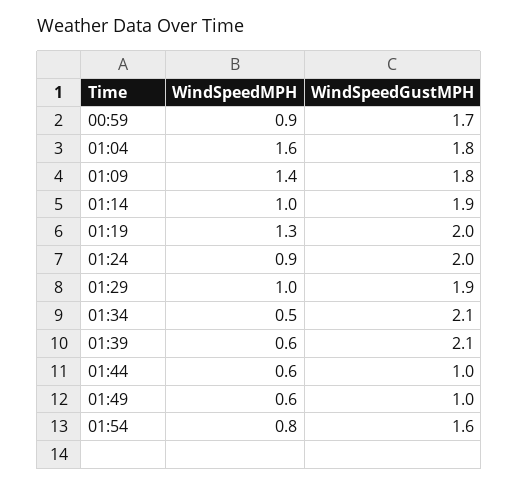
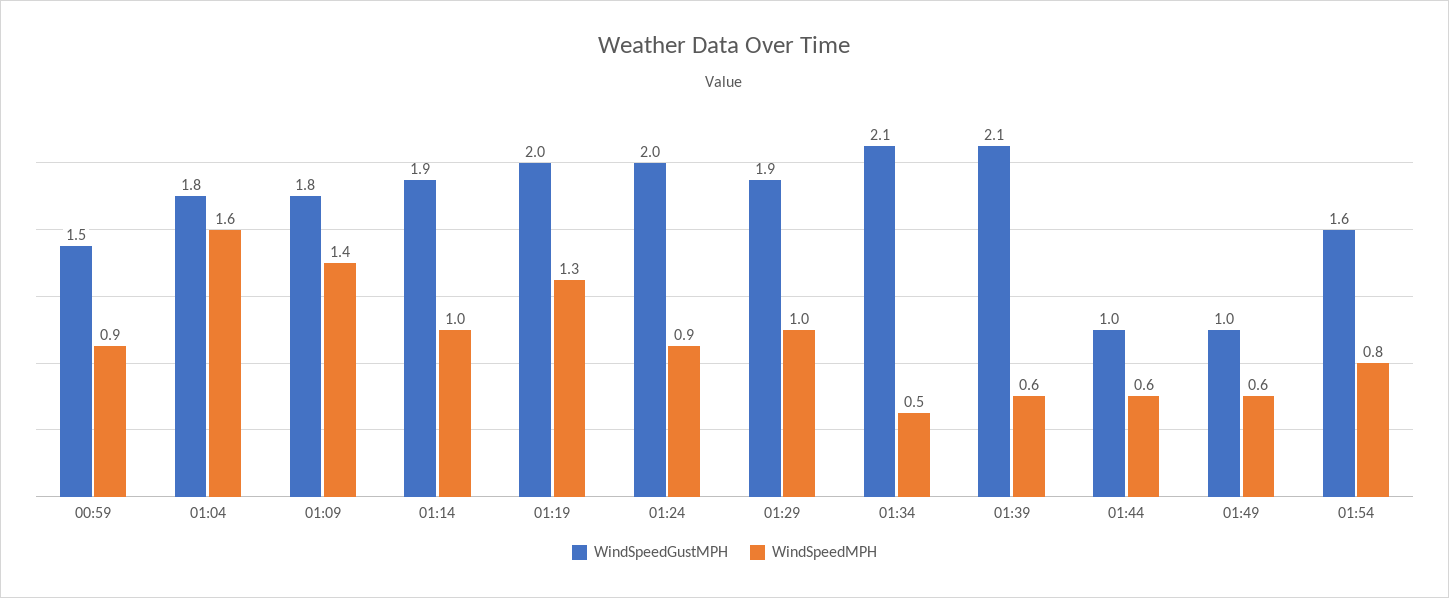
  {
    "WindSpeedMPH": {
      "00:59": 0.9,
      "01:04": 1.6,
      "01:09": 1.4,
      "01:14": 1,
      "01:19": 1.3,
      "01:24": 0.9,
      "01:29": 1,
      "01:34": 0.5,
      "01:39": 0.6,
      "01:44": 0.6,
      "01:49": 0.6,
      "01:54": 0.8
    },
    "WindSpeedGustMPH": {
-     "00:59": 1.7,
+     "00:59": 1.5,
      "01:04": 1.8,
      "01:09": 1.8,
      "01:14": 1.9,
      "01:19": 2,
      "01:24": 2,
      "01:29": 1.9,
      "01:34": 2.1,
      "01:39": 2.1,
      "01:44": 1,
      "01:49": 1,
      "01:54": 1.6
    }
  }

